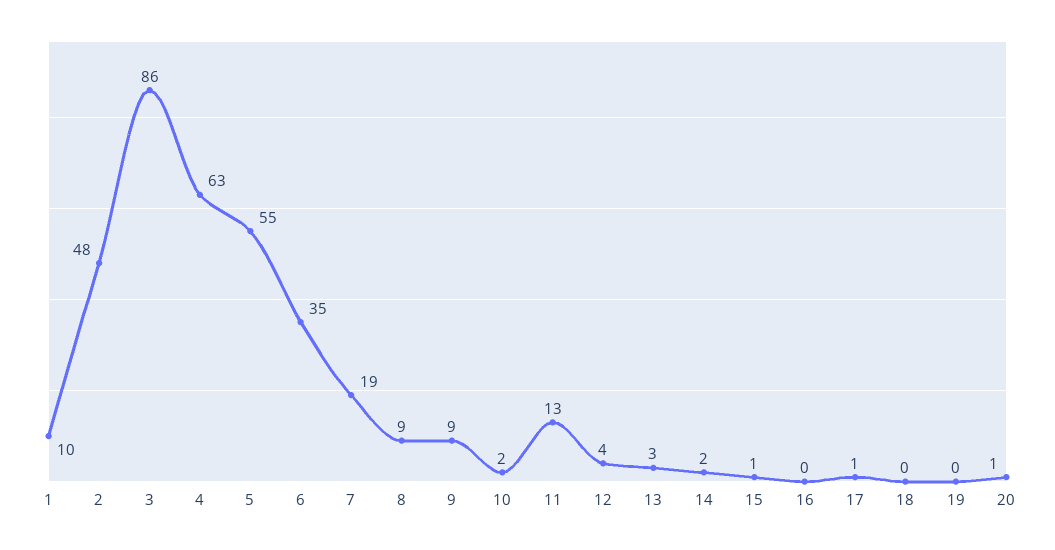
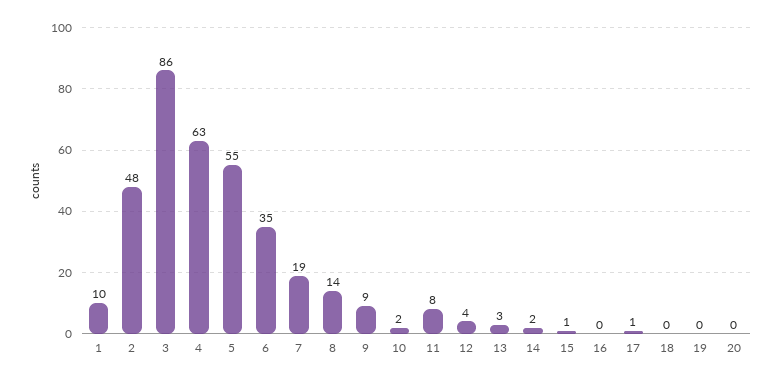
  {
    "1": 10,
    "2": 48,
    "3": 86,
    "4": 63,
    "5": 55,
    "6": 35,
    "7": 19,
-   "8": 9,
+   "8": 14,
    "9": 9,
    "10": 2,
-   "11": 13,
+   "11": 8,
    "12": 4,
    "13": 3,
    "14": 2,
    "15": 1,
    "16": 0,
    "17": 1,
    "18": 0,
    "19": 0,
-   "20": 1
+   "20": 0
  }

